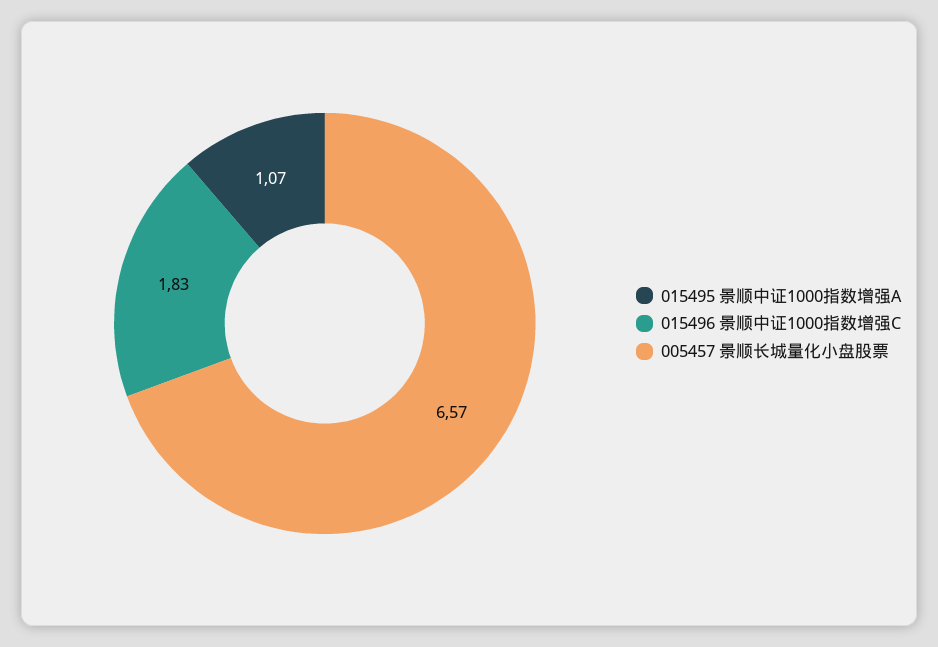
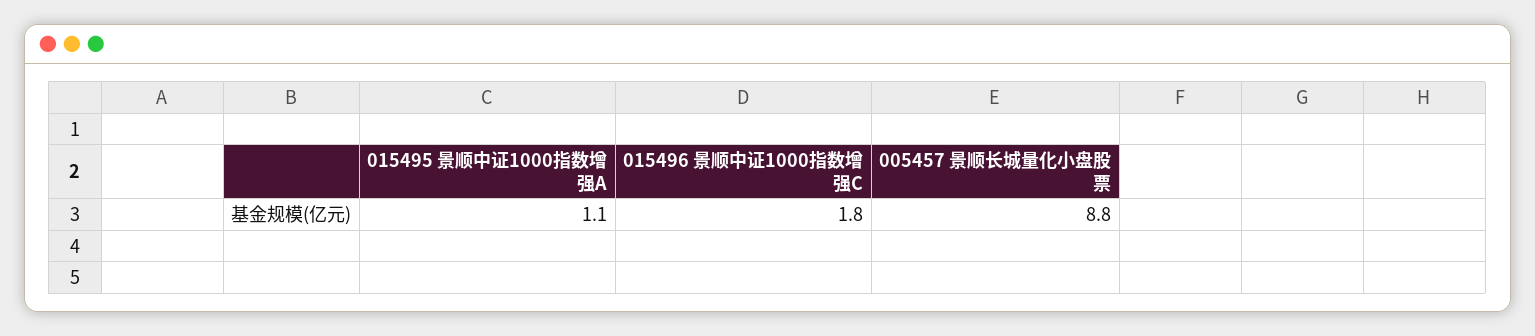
  {
    "015495 景顺中证1000指数增强A": 1.07,
    "015496 景顺中证1000指数增强C": 1.83,
-   "005457 景顺长城量化小盘股票": 6.57
+   "005457 景顺长城量化小盘股票": 8.8
  }

